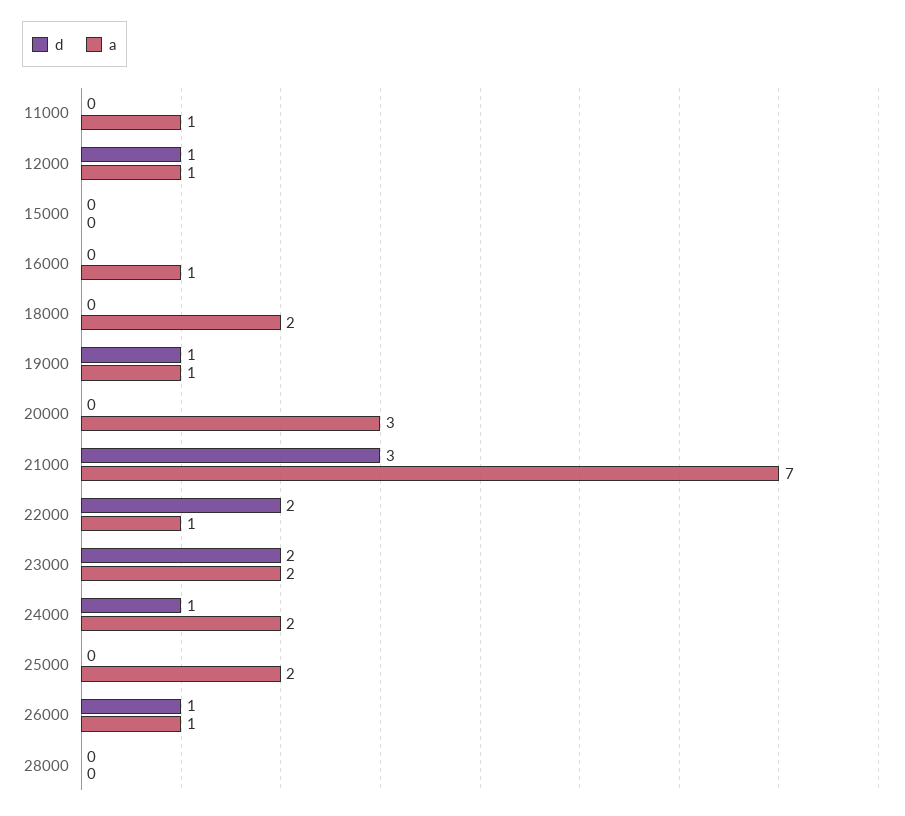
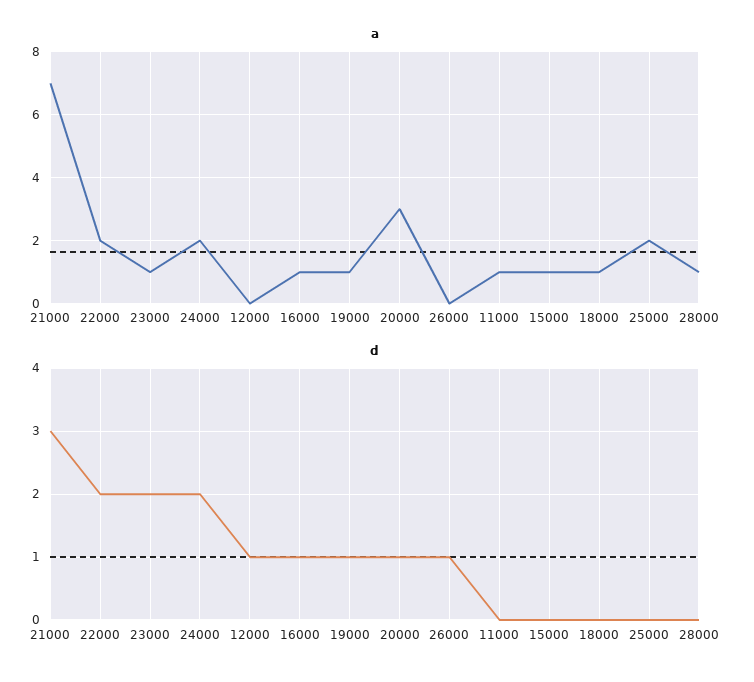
  {
    "d": {
      "11000": 0,
      "12000": 1,
      "15000": 0,
-     "16000": 0,
+     "16000": 1,
      "18000": 0,
      "19000": 1,
-     "20000": 0,
+     "20000": 1,
      "21000": 3,
      "22000": 2,
      "23000": 2,
-     "24000": 1,
+     "24000": 2,
      "25000": 0,
      "26000": 1,
      "28000": 0
    },
    "a": {
      "11000": 1,
-     "12000": 1,
+     "12000": 0,
-     "15000": 0,
+     "15000": 1,
      "16000": 1,
-     "18000": 2,
+     "18000": 1,
      "19000": 1,
      "20000": 3,
      "21000": 7,
-     "22000": 1,
+     "22000": 2,
-     "23000": 2,
+     "23000": 1,
      "24000": 2,
      "25000": 2,
-     "26000": 1,
+     "26000": 0,
-     "28000": 0
+     "28000": 1
    }
  }

